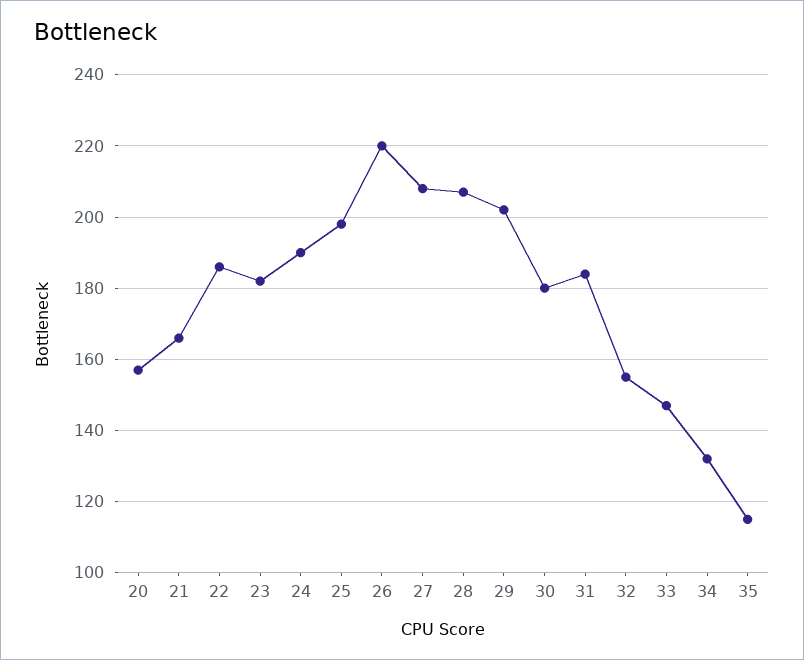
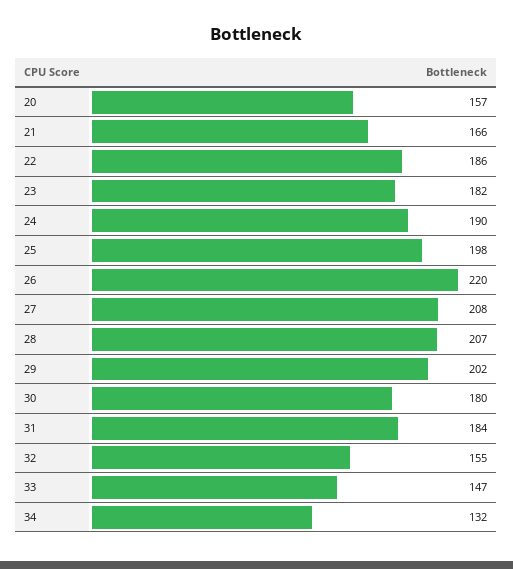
  {
    "20": 157,
    "21": 166,
    "22": 186,
    "23": 182,
    "24": 190,
    "25": 198,
    "26": 220,
    "27": 208,
    "28": 207,
    "29": 202,
    "30": 180,
    "31": 184,
    "32": 155,
    "33": 147,
-   "34": 132,
+   "34": 132
-   "35": 115
  }

